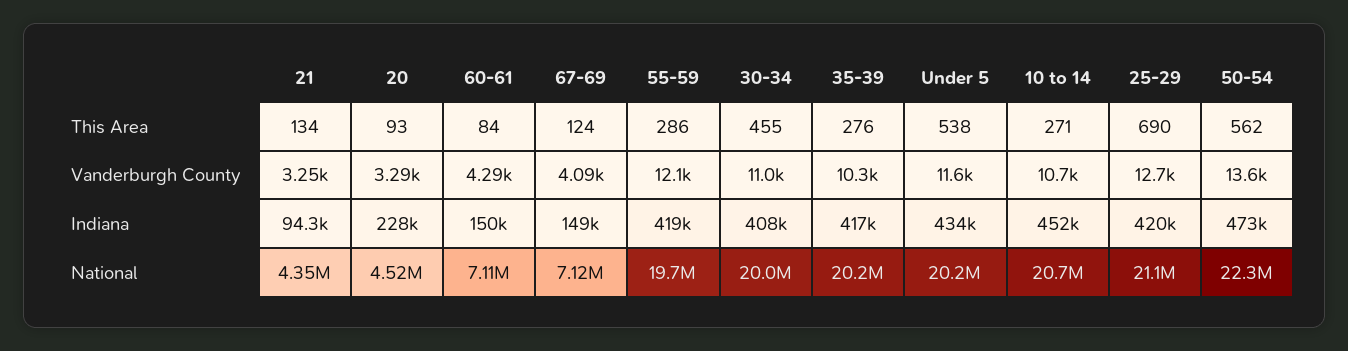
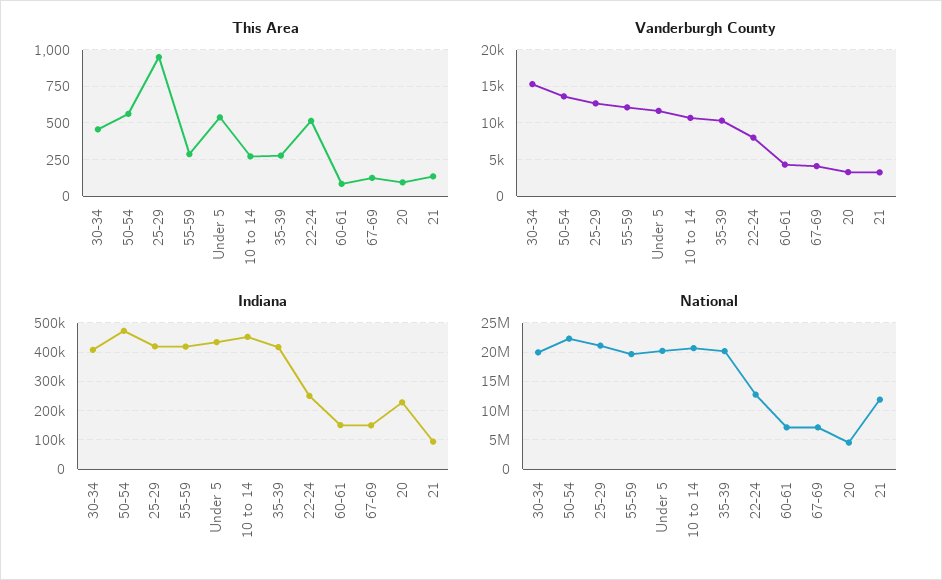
  {
    "This Area": {
      "21": 134,
      "20": 93,
      "60-61": 84,
      "67-69": 124,
      "55-59": 286,
      "30-34": 455,
      "35-39": 276,
      "Under 5": 538,
      "10 to 14": 271,
-     "25-29": 690,
+     "25-29": 950,
-     "50-54": 562
+     "50-54": 562,
+     "22-24": 500
    },
    "Vanderburgh County": {
      "21": 3250,
      "20": 3290,
      "60-61": 4290,
      "67-69": 4090,
      "55-59": 12100,
-     "30-34": 11000,
+     "30-34": 15000,
      "35-39": 10300,
      "Under 5": 11600,
      "10 to 14": 10700,
      "25-29": 12700,
-     "50-54": 13600
+     "50-54": 13600,
+     "22-24": 8000
    },
    "Indiana": {
      "21": 94300,
      "20": 228000,
      "60-61": 150000,
      "67-69": 149000,
      "55-59": 419000,
      "30-34": 408000,
      "35-39": 417000,
      "Under 5": 434000,
      "10 to 14": 452000,
      "25-29": 420000,
-     "50-54": 473000
+     "50-54": 473000,
+     "22-24": 250000
    },
    "National": {
-     "21": 4350000,
+     "21": 12500000,
      "20": 4520000,
      "60-61": 7110000,
      "67-69": 7120000,
      "55-59": 19700000,
      "30-34": 20000000,
      "35-39": 20200000,
      "Under 5": 20200000,
      "10 to 14": 20700000,
      "25-29": 21100000,
-     "50-54": 22300000
+     "50-54": 22300000,
+     "22-24": 12500000
    }
  }

